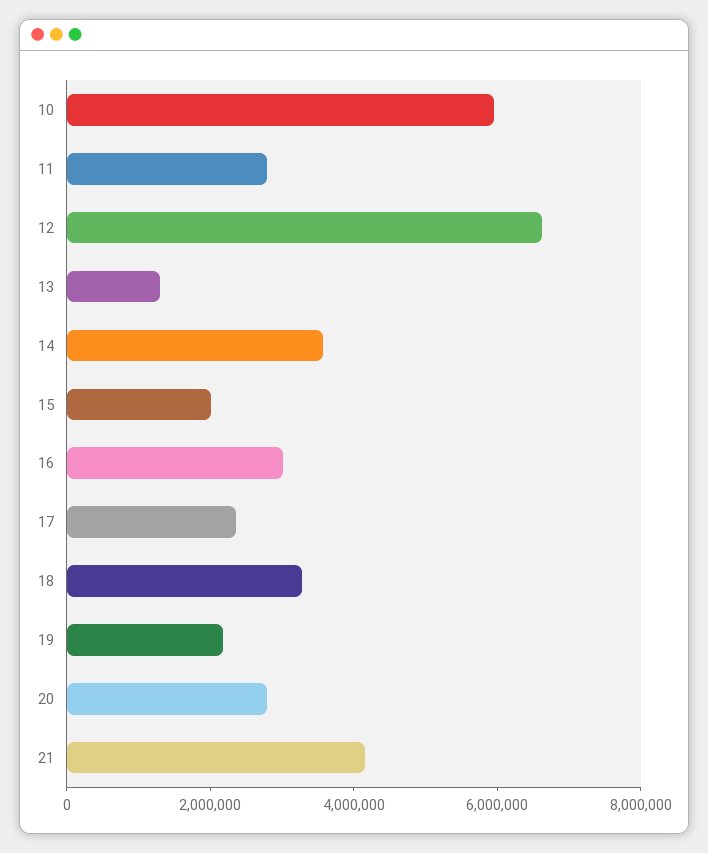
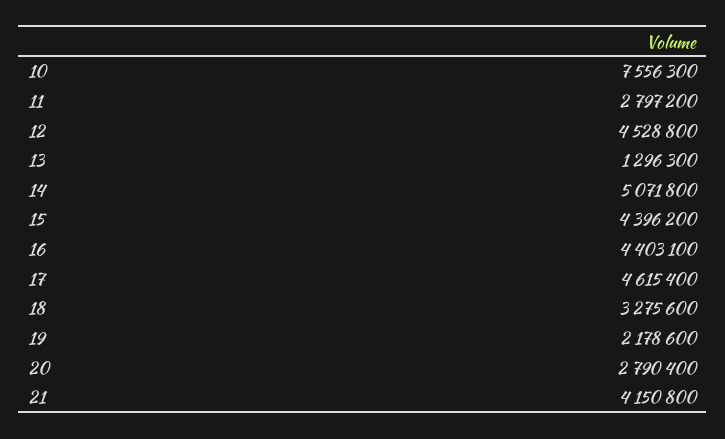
  {
-   "10": 6000000,
+   "10": 7556300,
    "11": 2797200,
-   "12": 6500000,
+   "12": 4528800,
    "13": 1296300,
-   "14": 3500000,
+   "14": 5071800,
-   "15": 2000000,
+   "15": 4396200,
-   "16": 3000000,
+   "16": 4403100,
-   "17": 2500000,
+   "17": 4615400,
    "18": 3275600,
    "19": 2178600,
    "20": 2790400,
    "21": 4150800
  }

